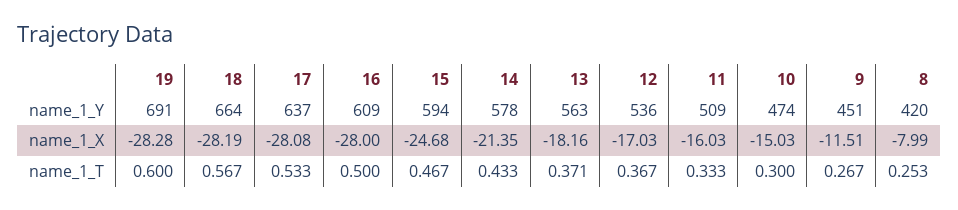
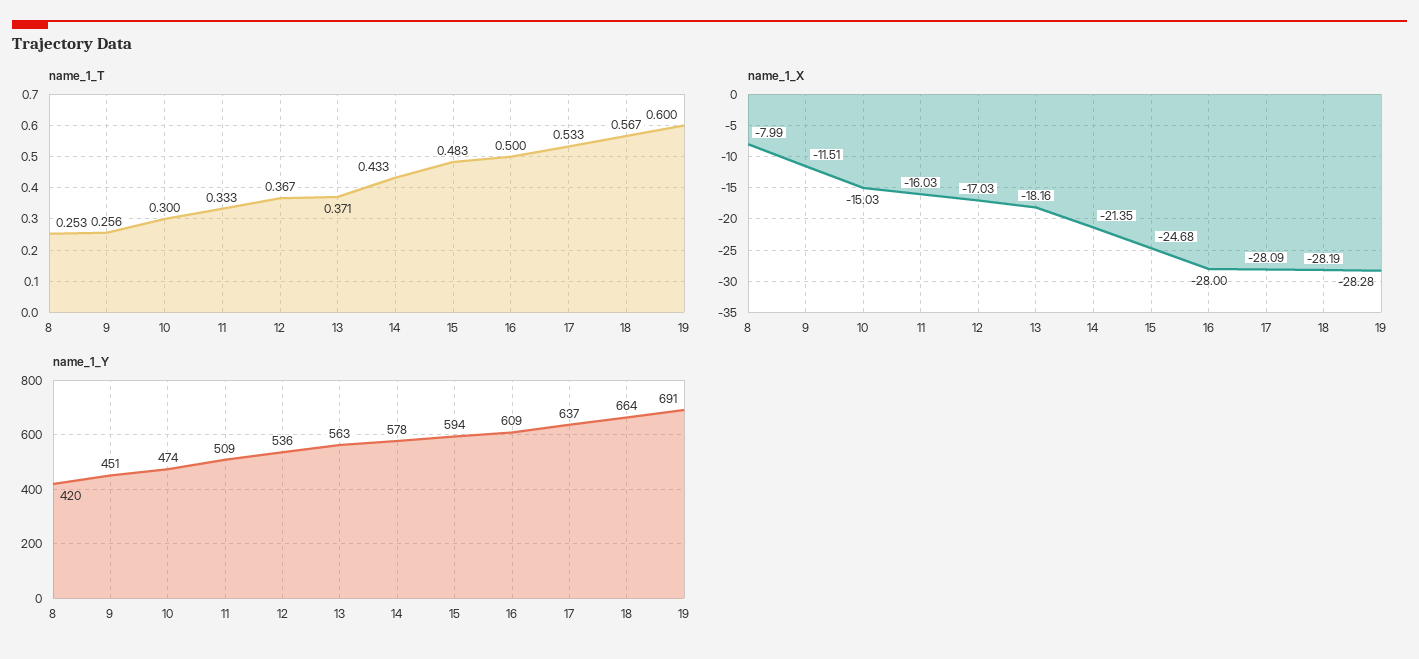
  {
    "name_1_Y": {
      "19": 691,
      "18": 664,
      "17": 637,
      "16": 609,
      "15": 594,
      "14": 578,
      "13": 563,
      "12": 536,
      "11": 509,
      "10": 474,
      "9": 451,
      "8": 420
    },
    "name_1_X": {
      "19": -28.28,
      "18": -28.19,
-     "17": -28.08,
+     "17": -28.09,
      "16": -28,
      "15": -24.68,
      "14": -21.35,
      "13": -18.16,
      "12": -17.03,
      "11": -16.03,
      "10": -15.03,
      "9": -11.51,
      "8": -7.99
    },
    "name_1_T": {
      "19": 0.6,
      "18": 0.567,
      "17": 0.533,
      "16": 0.5,
-     "15": 0.467,
+     "15": 0.483,
      "14": 0.433,
      "13": 0.371,
      "12": 0.367,
      "11": 0.333,
      "10": 0.3,
-     "9": 0.267,
+     "9": 0.256,
      "8": 0.253
    }
  }

